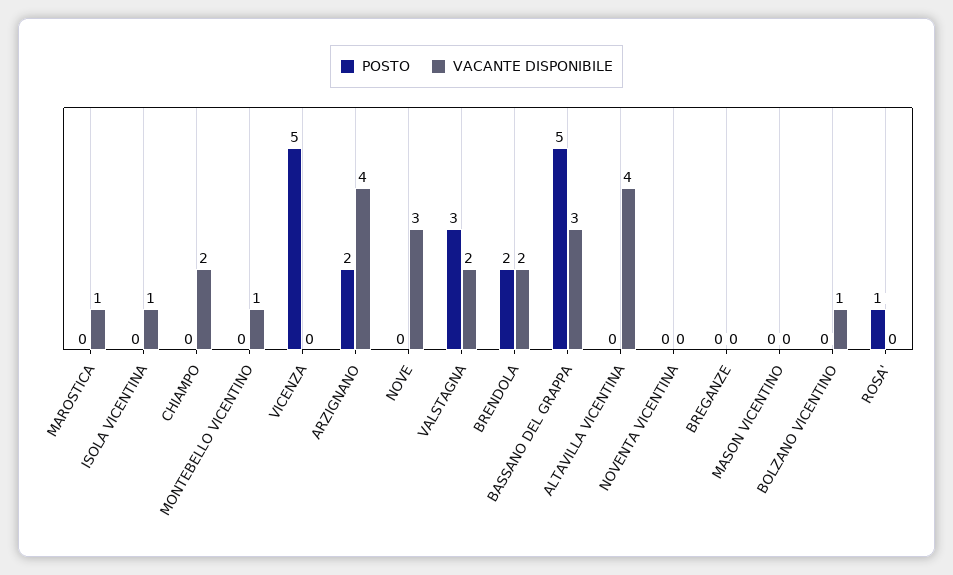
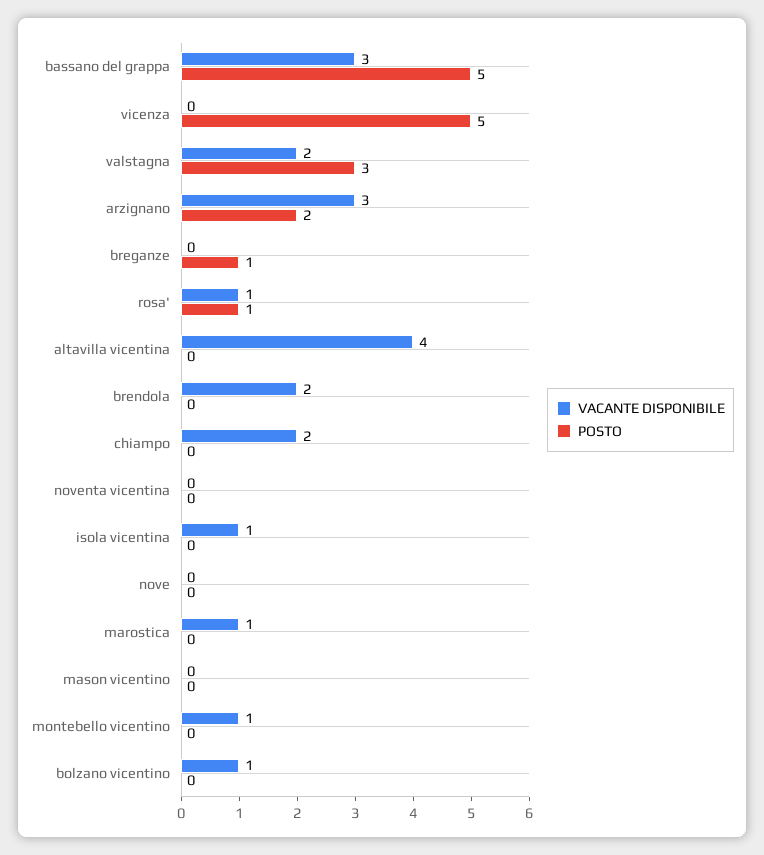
  {
    "POSTO": {
      "MAROSTICA": 0,
      "ISOLA VICENTINA": 0,
      "CHIAMPO": 0,
      "MONTEBELLO VICENTINO": 0,
      "VICENZA": 5,
      "ARZIGNANO": 2,
      "NOVE": 0,
      "VALSTAGNA": 3,
-     "BRENDOLA": 2,
+     "BRENDOLA": 0,
      "BASSANO DEL GRAPPA": 5,
      "ALTAVILLA VICENTINA": 0,
      "NOVENTA VICENTINA": 0,
-     "BREGANZE": 0,
+     "BREGANZE": 1,
      "MASON VICENTINO": 0,
      "BOLZANO VICENTINO": 0,
      "ROSA'": 1
    },
    "VACANTE DISPONIBILE": {
      "MAROSTICA": 1,
      "ISOLA VICENTINA": 1,
      "CHIAMPO": 2,
      "MONTEBELLO VICENTINO": 1,
      "VICENZA": 0,
-     "ARZIGNANO": 4,
+     "ARZIGNANO": 3,
-     "NOVE": 3,
+     "NOVE": 0,
      "VALSTAGNA": 2,
      "BRENDOLA": 2,
      "BASSANO DEL GRAPPA": 3,
      "ALTAVILLA VICENTINA": 4,
      "NOVENTA VICENTINA": 0,
      "BREGANZE": 0,
      "MASON VICENTINO": 0,
      "BOLZANO VICENTINO": 1,
-     "ROSA'": 0
+     "ROSA'": 1
    }
  }

